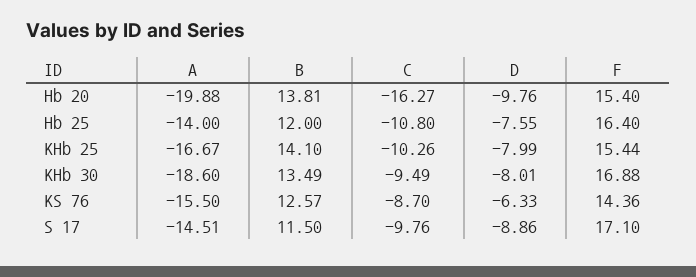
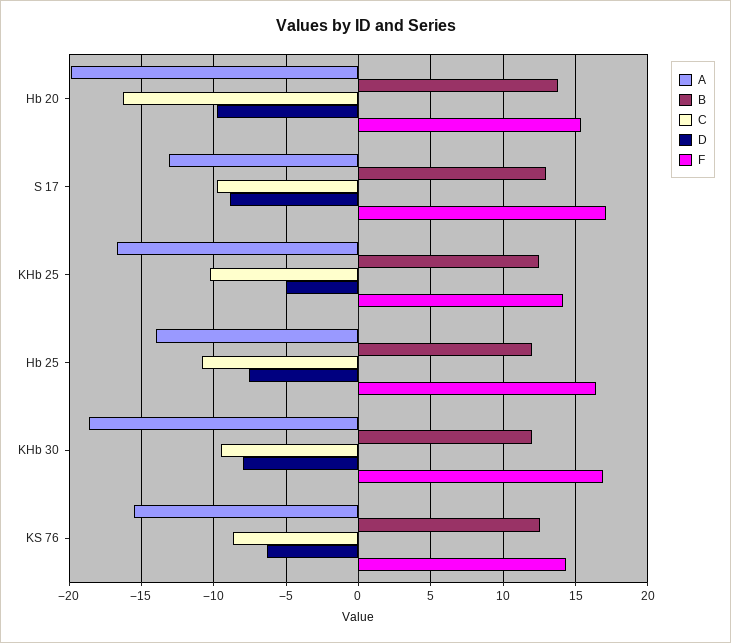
  {
    "A": {
      "Hb 20": -19.88,
      "Hb 25": -14,
      "KHb 25": -16.67,
      "KHb 30": -18.6,
      "KS 76": -15.5,
-     "S 17": -14.51
+     "S 17": -13
    },
    "B": {
      "Hb 20": 13.81,
      "Hb 25": 12,
-     "KHb 25": 14.1,
+     "KHb 25": 12.5,
-     "KHb 30": 13.49,
+     "KHb 30": 12,
      "KS 76": 12.57,
-     "S 17": 11.5
+     "S 17": 13
    },
    "C": {
      "Hb 20": -16.27,
      "Hb 25": -10.8,
      "KHb 25": -10.26,
      "KHb 30": -9.49,
      "KS 76": -8.7,
      "S 17": -9.76
    },
    "D": {
      "Hb 20": -9.76,
      "Hb 25": -7.55,
-     "KHb 25": -7.99,
+     "KHb 25": -5,
      "KHb 30": -8.01,
      "KS 76": -6.33,
      "S 17": -8.86
    },
    "F": {
      "Hb 20": 15.4,
      "Hb 25": 16.4,
-     "KHb 25": 15.44,
+     "KHb 25": 14,
      "KHb 30": 16.88,
      "KS 76": 14.36,
      "S 17": 17.1
    }
  }

